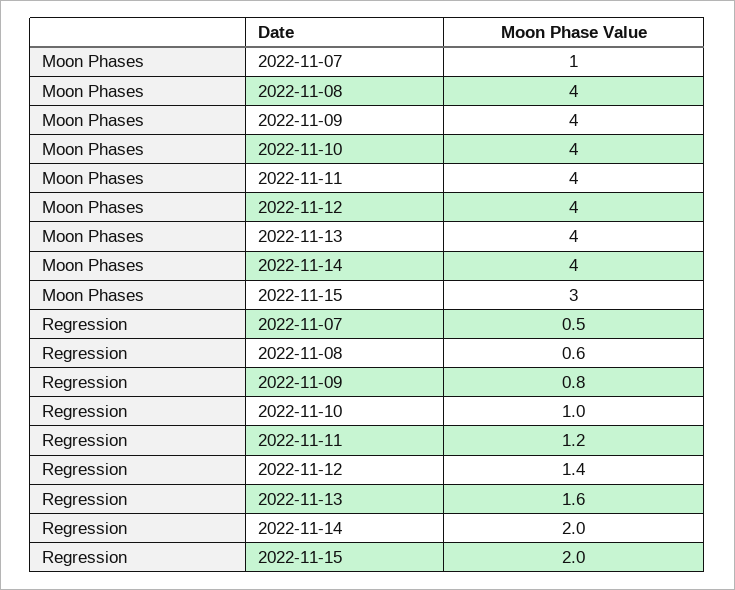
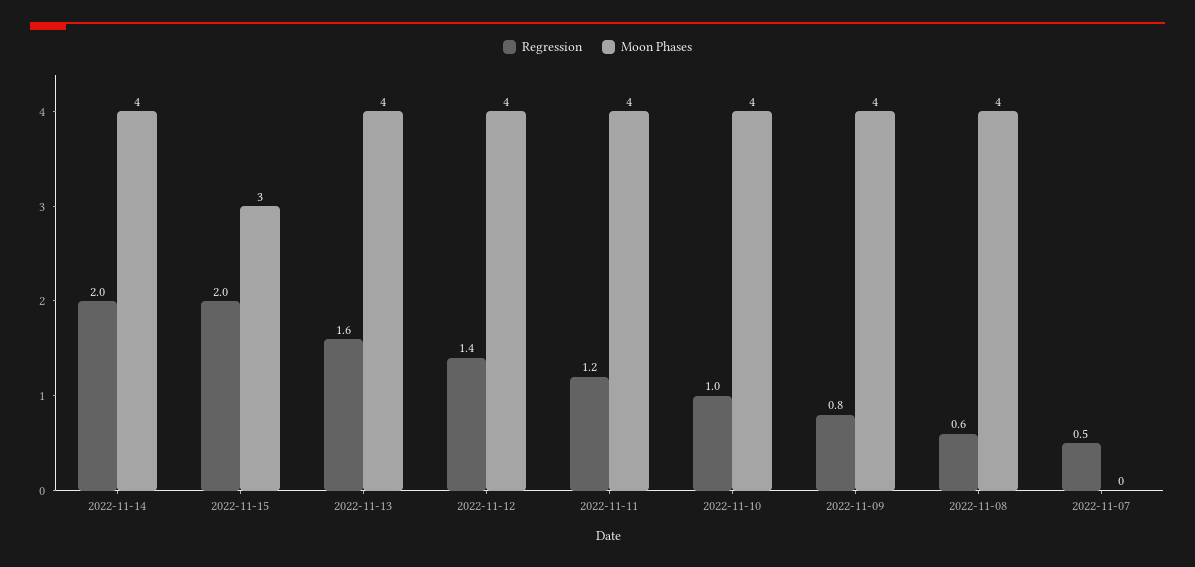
  {
    "Moon Phases": {
-     "2022-11-07": 1,
+     "2022-11-07": 0,
      "2022-11-08": 4,
      "2022-11-09": 4,
      "2022-11-10": 4,
      "2022-11-11": 4,
      "2022-11-12": 4,
      "2022-11-13": 4,
      "2022-11-14": 4,
      "2022-11-15": 3
    },
    "Regression": {
      "2022-11-07": 0.5,
      "2022-11-08": 0.6,
      "2022-11-09": 0.8,
      "2022-11-10": 1,
      "2022-11-11": 1.2,
      "2022-11-12": 1.4,
      "2022-11-13": 1.6,
      "2022-11-14": 2,
      "2022-11-15": 2
    }
  }

